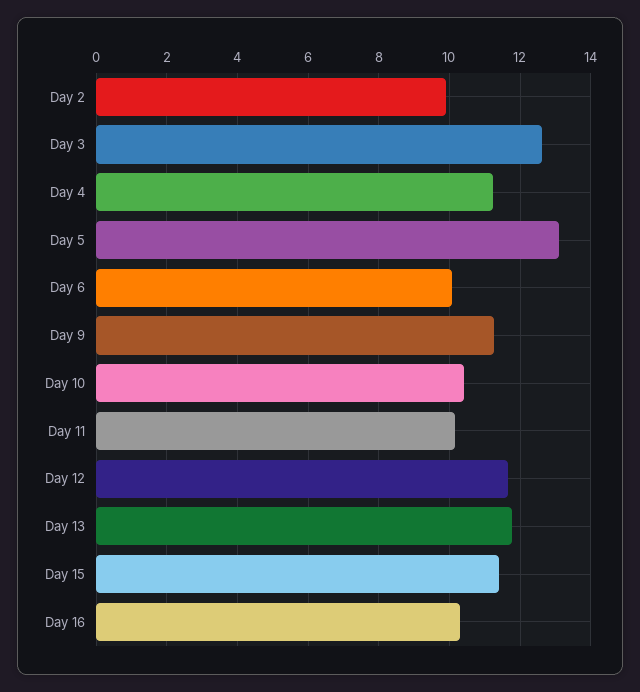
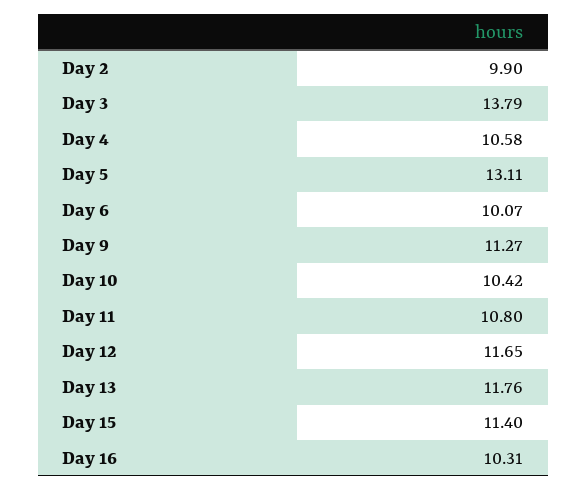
  {
    "Day 2": 9.9,
-   "Day 3": 12.6,
+   "Day 3": 13.79,
-   "Day 4": 11.2,
+   "Day 4": 10.58,
    "Day 5": 13.11,
    "Day 6": 10.07,
    "Day 9": 11.27,
    "Day 10": 10.42,
-   "Day 11": 10.2,
+   "Day 11": 10.8,
    "Day 12": 11.65,
    "Day 13": 11.76,
    "Day 15": 11.4,
    "Day 16": 10.31
  }

